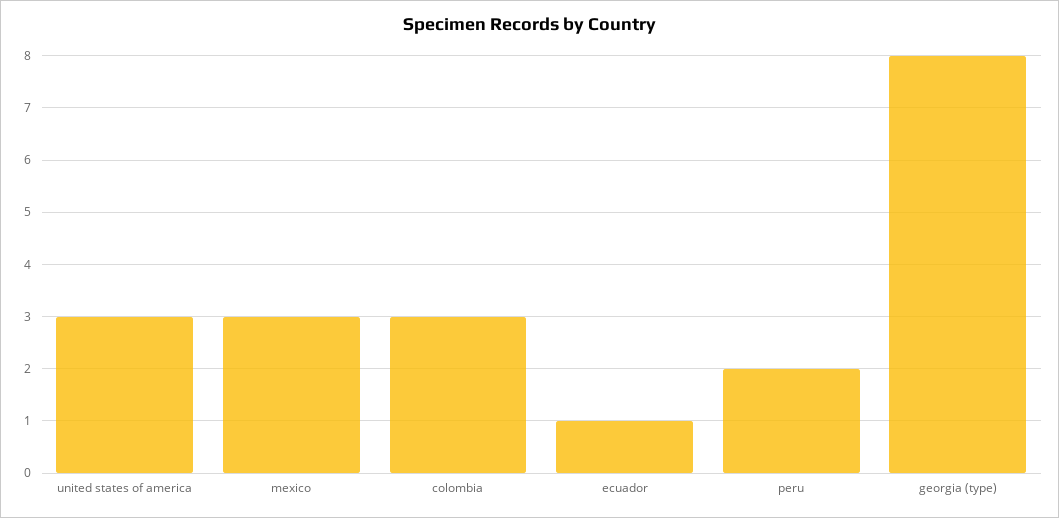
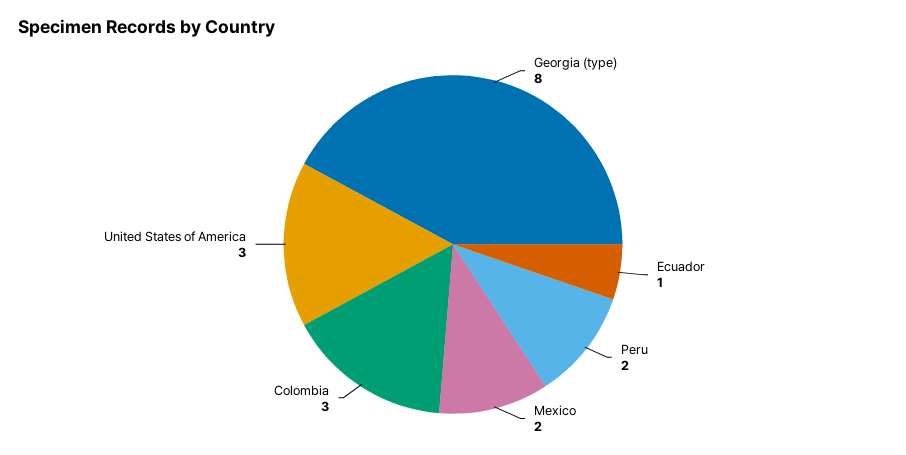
  {
    "united states of america": 3,
-   "mexico": 3,
+   "mexico": 2,
    "colombia": 3,
    "ecuador": 1,
    "peru": 2,
    "georgia (type)": 8
  }

